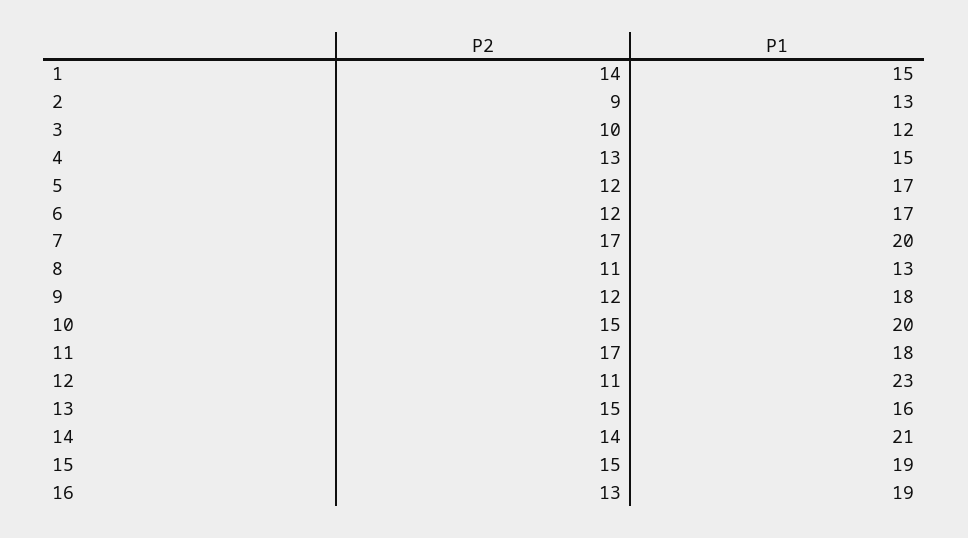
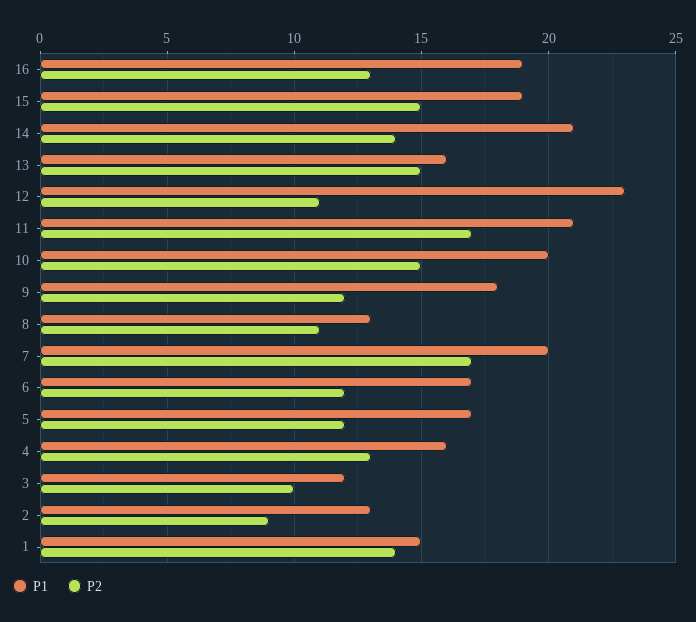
  {
    "P2": {
      "1": 14,
      "2": 9,
      "3": 10,
      "4": 13,
      "5": 12,
      "6": 12,
      "7": 17,
      "8": 11,
      "9": 12,
      "10": 15,
      "11": 17,
      "12": 11,
      "13": 15,
      "14": 14,
      "15": 15,
      "16": 13
    },
    "P1": {
      "1": 15,
      "2": 13,
      "3": 12,
-     "4": 15,
+     "4": 16,
      "5": 17,
      "6": 17,
      "7": 20,
      "8": 13,
      "9": 18,
      "10": 20,
-     "11": 18,
+     "11": 21,
      "12": 23,
      "13": 16,
      "14": 21,
      "15": 19,
      "16": 19
    }
  }

